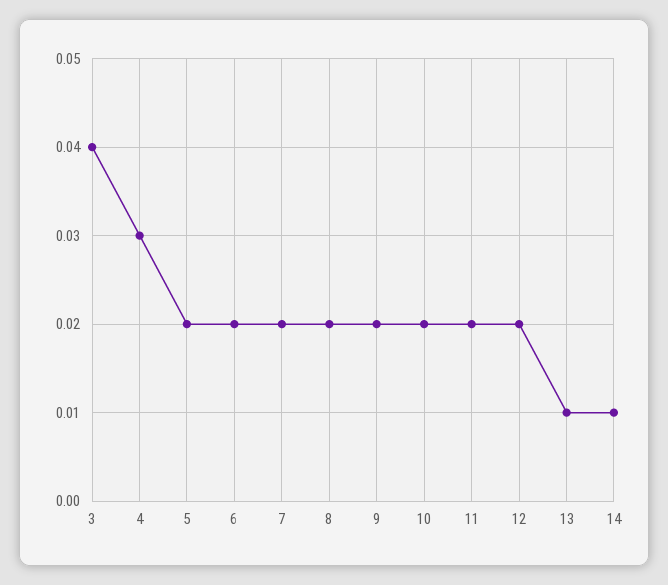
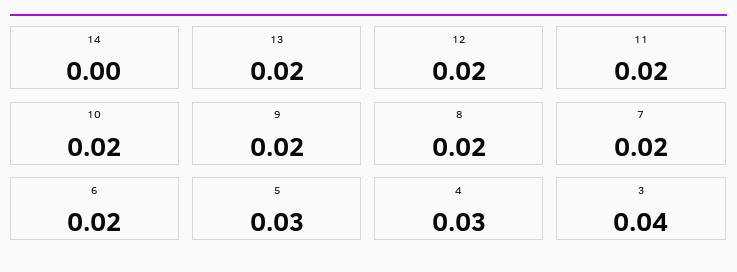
  {
    "3": 0.04,
    "4": 0.03,
-   "5": 0.02,
+   "5": 0.03,
    "6": 0.02,
    "7": 0.02,
    "8": 0.02,
    "9": 0.02,
    "10": 0.02,
    "11": 0.02,
    "12": 0.02,
-   "13": 0.01,
+   "13": 0.02,
-   "14": 0.01
+   "14": 0
  }

